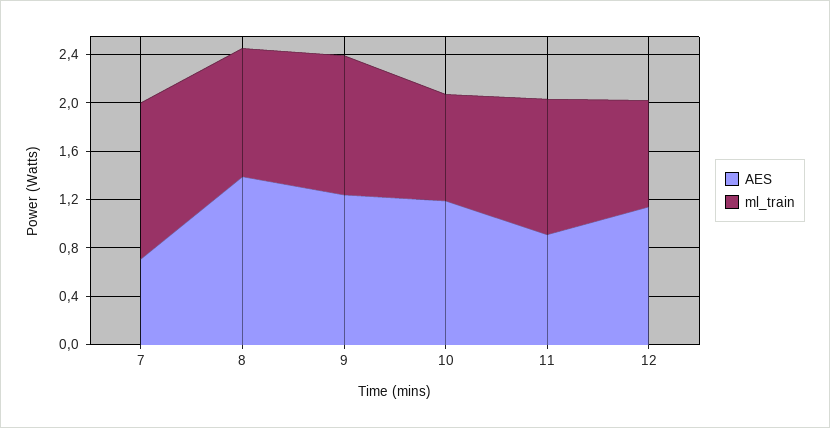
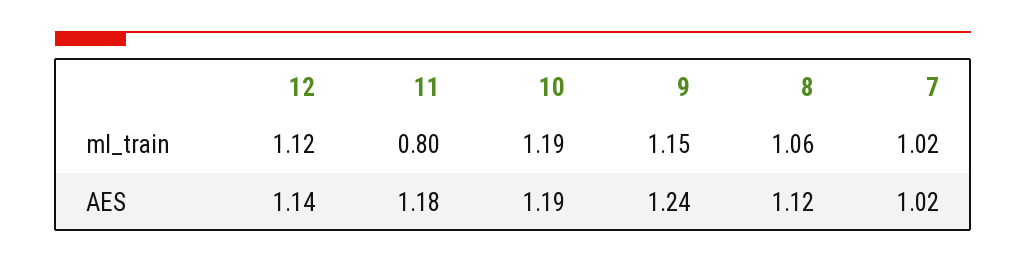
  {
    "AES": {
-     "7": 0.7,
+     "7": 1.02,
-     "8": 1.4,
+     "8": 1.12,
      "9": 1.24,
      "10": 1.19,
-     "11": 0.9,
+     "11": 1.18,
      "12": 1.14
    },
    "ml_train": {
-     "7": 1.3,
+     "7": 1.02,
      "8": 1.06,
      "9": 1.15,
-     "10": 0.9,
+     "10": 1.19,
-     "11": 1.1,
+     "11": 0.8,
-     "12": 0.9
+     "12": 1.12
    }
  }

